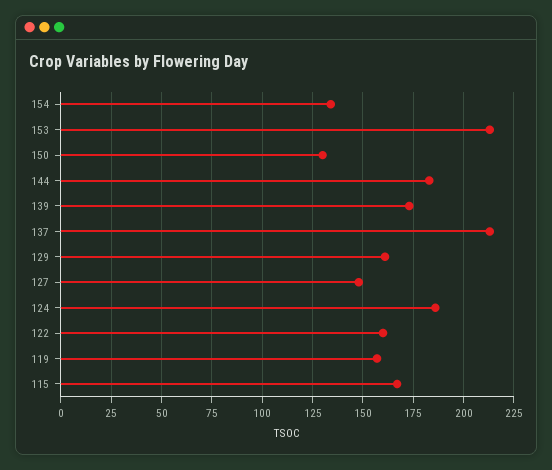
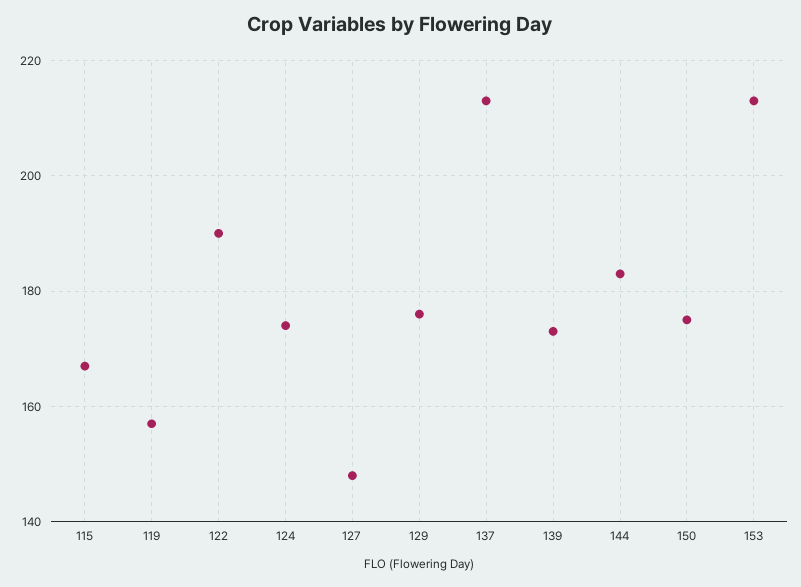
  {
-   "154": 135,
    "153": 215,
-   "150": 130,
+   "150": 175,
    "144": 185,
    "139": 175,
    "137": 215,
-   "129": 160,
+   "129": 175,
    "127": 150,
-   "124": 185,
+   "124": 175,
-   "122": 160,
+   "122": 190,
    "119": 155,
    "115": 165
  }

